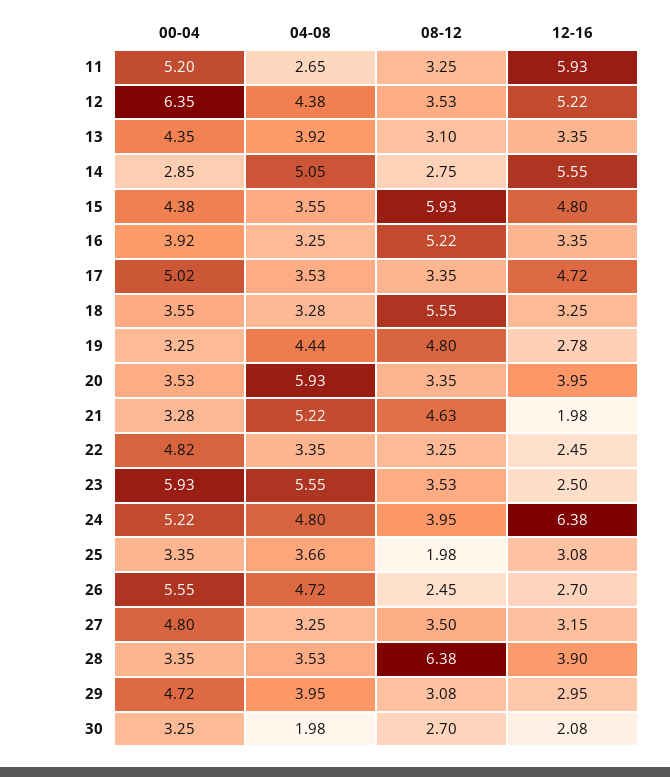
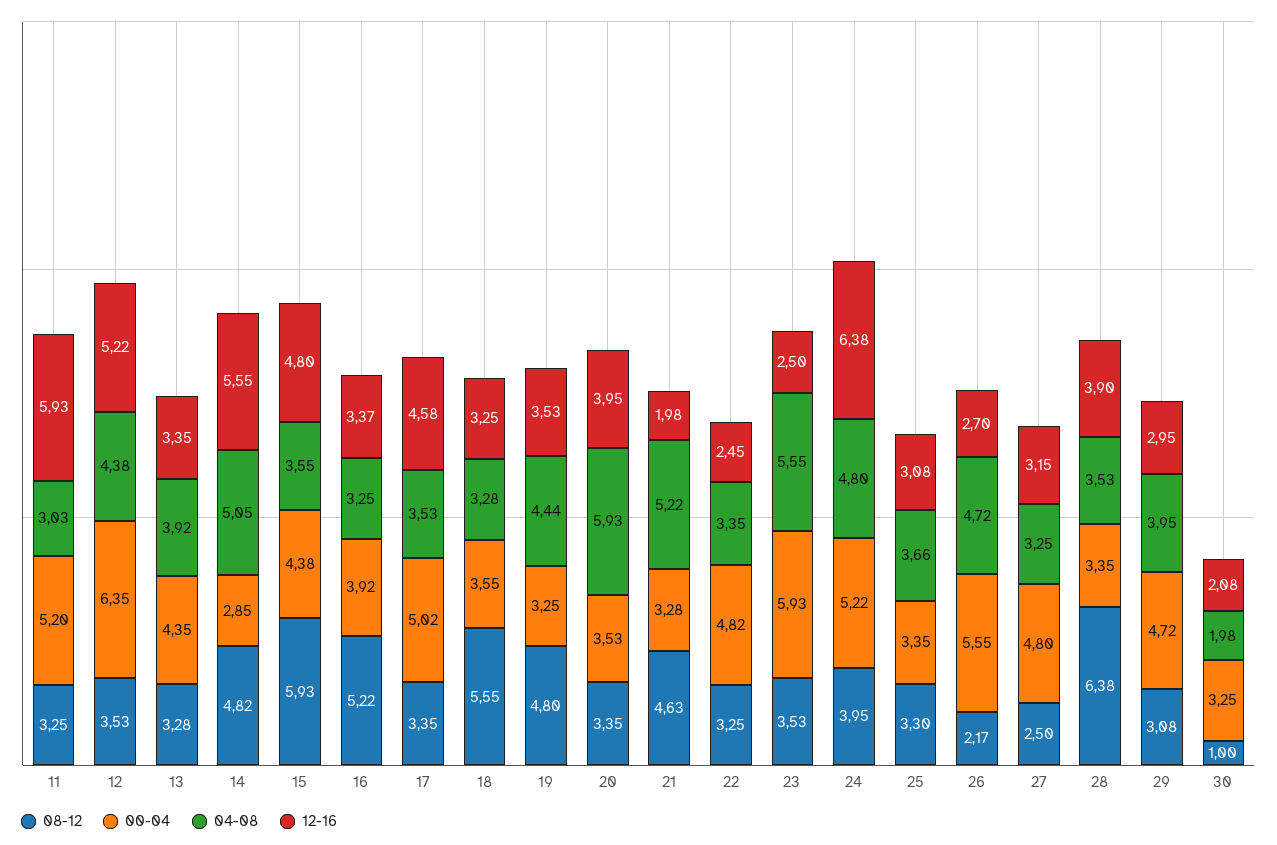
  {
    "00-04": {
      "11": 5.2,
      "12": 6.35,
      "13": 4.35,
      "14": 2.85,
      "15": 4.38,
      "16": 3.92,
      "17": 5.02,
      "18": 3.55,
      "19": 3.25,
      "20": 3.53,
      "21": 3.28,
      "22": 4.82,
      "23": 5.93,
      "24": 5.22,
      "25": 3.35,
      "26": 5.55,
      "27": 4.8,
      "28": 3.35,
      "29": 4.72,
      "30": 3.25
    },
    "04-08": {
-     "11": 2.65,
+     "11": 3.03,
      "12": 4.38,
      "13": 3.92,
      "14": 5.05,
      "15": 3.55,
      "16": 3.25,
      "17": 3.53,
      "18": 3.28,
      "19": 4.44,
      "20": 5.93,
      "21": 5.22,
      "22": 3.35,
      "23": 5.55,
      "24": 4.8,
      "25": 3.66,
      "26": 4.72,
      "27": 3.25,
      "28": 3.53,
      "29": 3.95,
      "30": 1.98
    },
    "08-12": {
      "11": 3.25,
      "12": 3.53,
-     "13": 3.1,
+     "13": 3.28,
-     "14": 2.75,
+     "14": 4.82,
      "15": 5.93,
      "16": 5.22,
      "17": 3.35,
      "18": 5.55,
      "19": 4.8,
      "20": 3.35,
      "21": 4.63,
      "22": 3.25,
      "23": 3.53,
      "24": 3.95,
-     "25": 1.98,
+     "25": 3.3,
-     "26": 2.45,
+     "26": 2.17,
-     "27": 3.5,
+     "27": 2.5,
      "28": 6.38,
      "29": 3.08,
-     "30": 2.7
+     "30": 1
    },
    "12-16": {
      "11": 5.93,
      "12": 5.22,
      "13": 3.35,
      "14": 5.55,
      "15": 4.8,
-     "16": 3.35,
+     "16": 3.37,
-     "17": 4.72,
+     "17": 4.58,
      "18": 3.25,
-     "19": 2.78,
+     "19": 3.53,
      "20": 3.95,
      "21": 1.98,
      "22": 2.45,
      "23": 2.5,
      "24": 6.38,
      "25": 3.08,
      "26": 2.7,
      "27": 3.15,
      "28": 3.9,
      "29": 2.95,
      "30": 2.08
    }
  }

